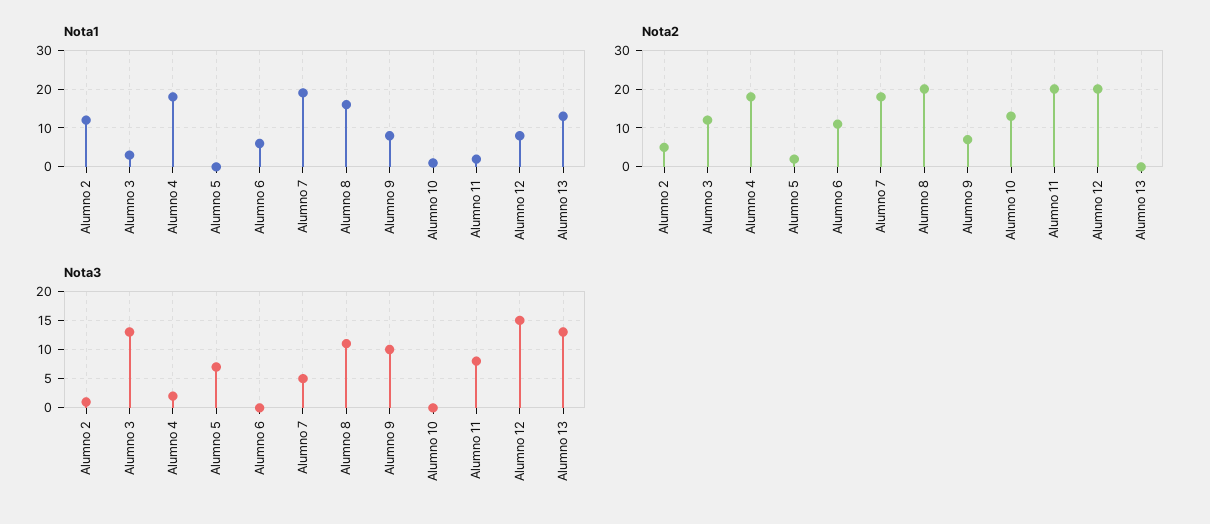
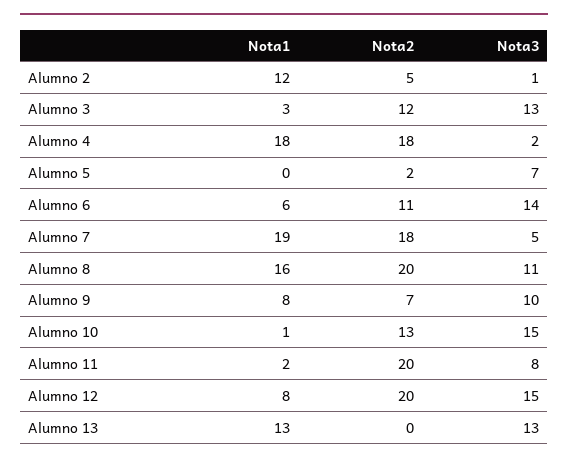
  {
    "Nota1": {
      "Alumno 2": 12,
      "Alumno 3": 3,
      "Alumno 4": 18,
      "Alumno 5": 0,
      "Alumno 6": 6,
      "Alumno 7": 19,
      "Alumno 8": 16,
      "Alumno 9": 8,
      "Alumno 10": 1,
      "Alumno 11": 2,
      "Alumno 12": 8,
      "Alumno 13": 13
    },
    "Nota2": {
      "Alumno 2": 5,
      "Alumno 3": 12,
      "Alumno 4": 18,
      "Alumno 5": 2,
      "Alumno 6": 11,
      "Alumno 7": 18,
      "Alumno 8": 20,
      "Alumno 9": 7,
      "Alumno 10": 13,
      "Alumno 11": 20,
      "Alumno 12": 20,
      "Alumno 13": 0
    },
    "Nota3": {
      "Alumno 2": 1,
      "Alumno 3": 13,
      "Alumno 4": 2,
      "Alumno 5": 7,
-     "Alumno 6": 0,
+     "Alumno 6": 14,
      "Alumno 7": 5,
      "Alumno 8": 11,
      "Alumno 9": 10,
-     "Alumno 10": 0,
+     "Alumno 10": 15,
      "Alumno 11": 8,
      "Alumno 12": 15,
      "Alumno 13": 13
    }
  }

